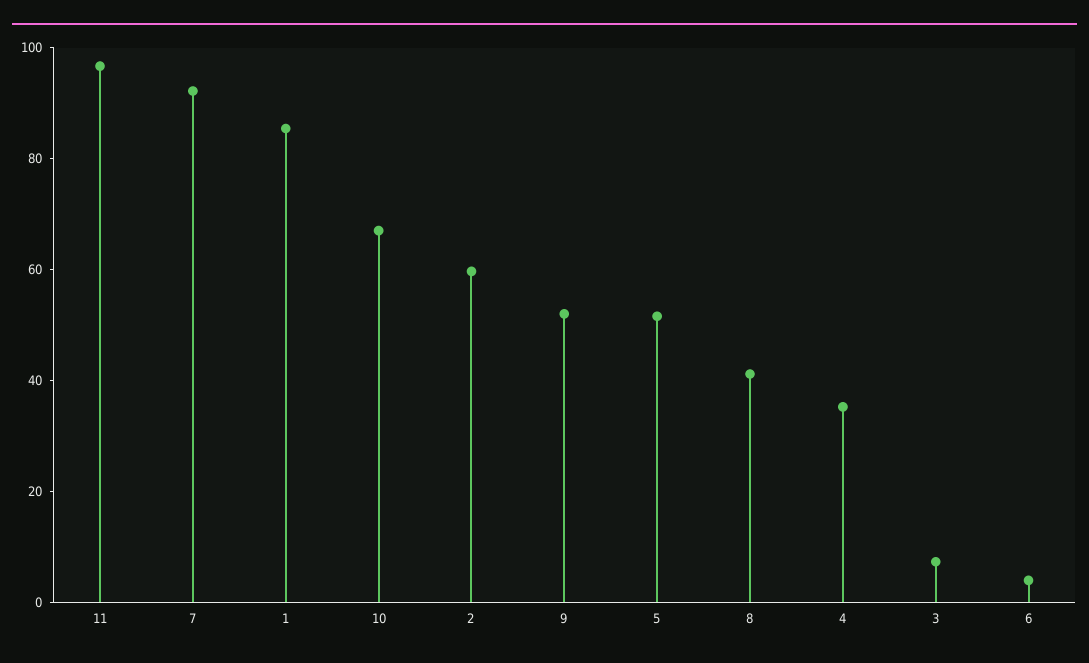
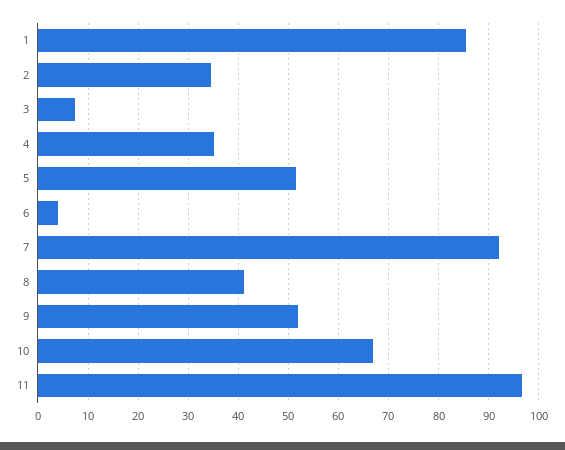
  {
    "11": 96,
    "7": 92,
    "1": 86,
    "10": 68,
-   "2": 60,
+   "2": 34,
    "9": 52,
    "5": 52,
    "8": 42,
    "4": 36,
    "3": 8,
    "6": 4
  }

